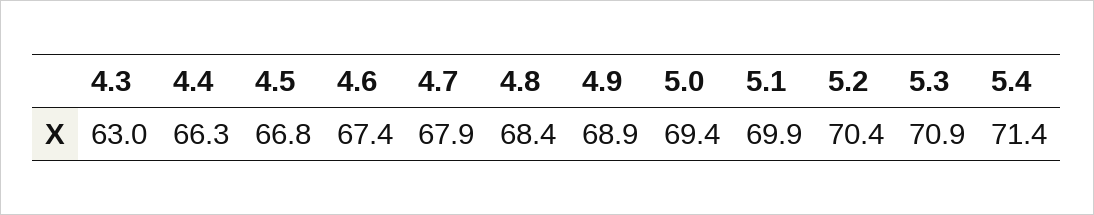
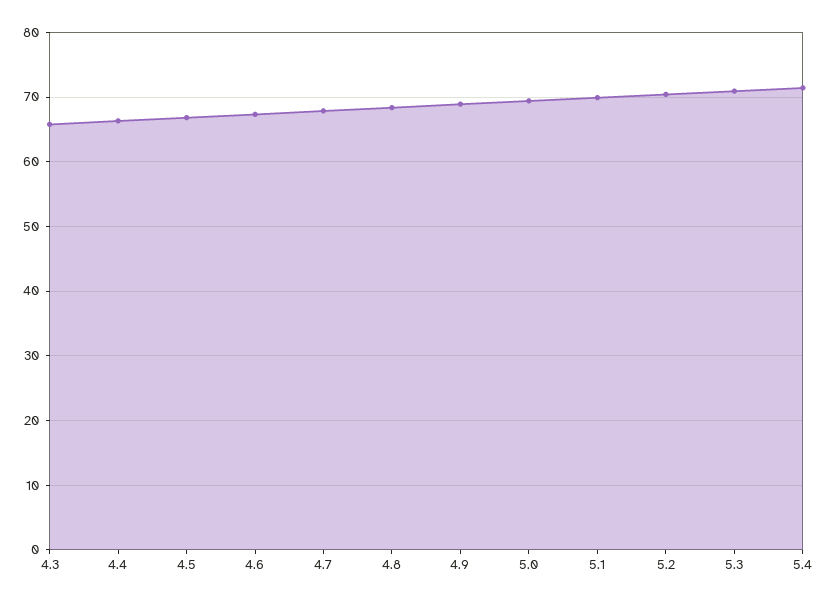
  {
-   "4.3": 63,
+   "4.3": 66,
    "4.4": 66.3,
    "4.5": 66.8,
    "4.6": 67.4,
    "4.7": 67.9,
    "4.8": 68.4,
    "4.9": 68.9,
    "5.0": 69.4,
    "5.1": 69.9,
    "5.2": 70.4,
    "5.3": 70.9,
    "5.4": 71.4
  }

